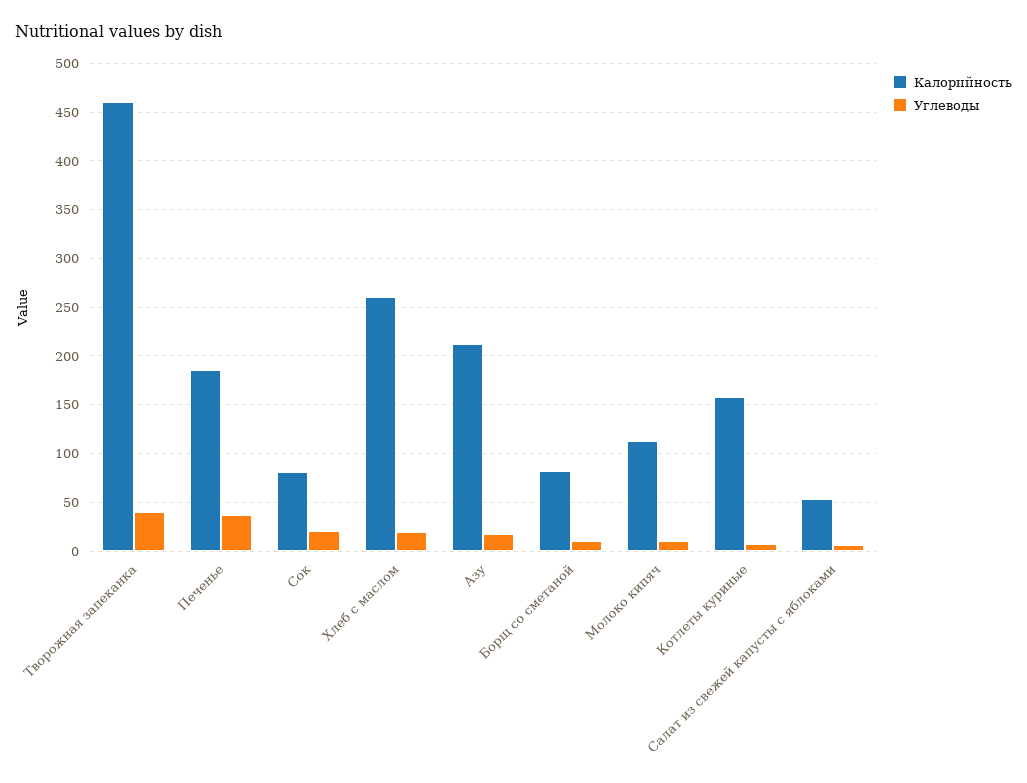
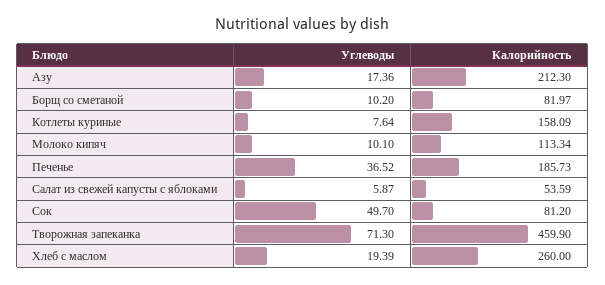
  {
    "Калорийность": {
      "Творожная запеканка": 459.9,
      "Печенье": 185.73,
      "Сок": 81.2,
      "Хлеб с маслом": 260,
      "Азу": 212.3,
      "Борщ со сметаной": 81.97,
      "Молоко кипяч": 113.34,
      "Котлеты куриные": 158.09,
      "Салат из свежей капусты с яблоками": 53.59
    },
    "Углеводы": {
-     "Творожная запеканка": 40,
+     "Творожная запеканка": 71.3,
      "Печенье": 36.52,
-     "Сок": 20,
+     "Сок": 49.7,
      "Хлеб с маслом": 19.39,
      "Азу": 17.36,
      "Борщ со сметаной": 10.2,
      "Молоко кипяч": 10.1,
      "Котлеты куриные": 7.64,
      "Салат из свежей капусты с яблоками": 5.87
    }
  }

